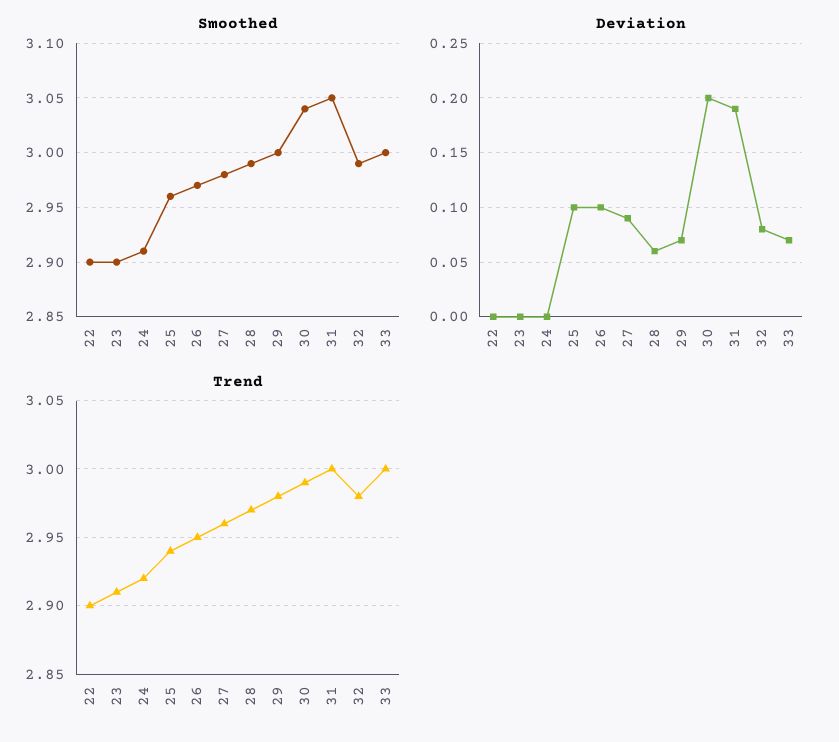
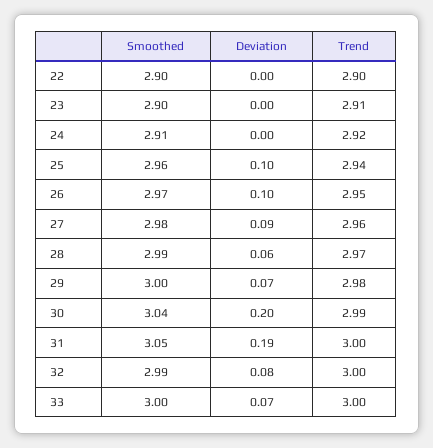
  {
    "Smoothed": {
      "22": 2.9,
      "23": 2.9,
      "24": 2.91,
      "25": 2.96,
      "26": 2.97,
      "27": 2.98,
      "28": 2.99,
      "29": 3,
      "30": 3.04,
      "31": 3.05,
      "32": 2.99,
      "33": 3
    },
    "Deviation": {
      "22": 0,
      "23": 0,
      "24": 0,
      "25": 0.1,
      "26": 0.1,
      "27": 0.09,
      "28": 0.06,
      "29": 0.07,
      "30": 0.2,
      "31": 0.19,
      "32": 0.08,
      "33": 0.07
    },
    "Trend": {
      "22": 2.9,
      "23": 2.91,
      "24": 2.92,
      "25": 2.94,
      "26": 2.95,
      "27": 2.96,
      "28": 2.97,
      "29": 2.98,
      "30": 2.99,
      "31": 3,
-     "32": 2.98,
+     "32": 3,
      "33": 3
    }
  }

